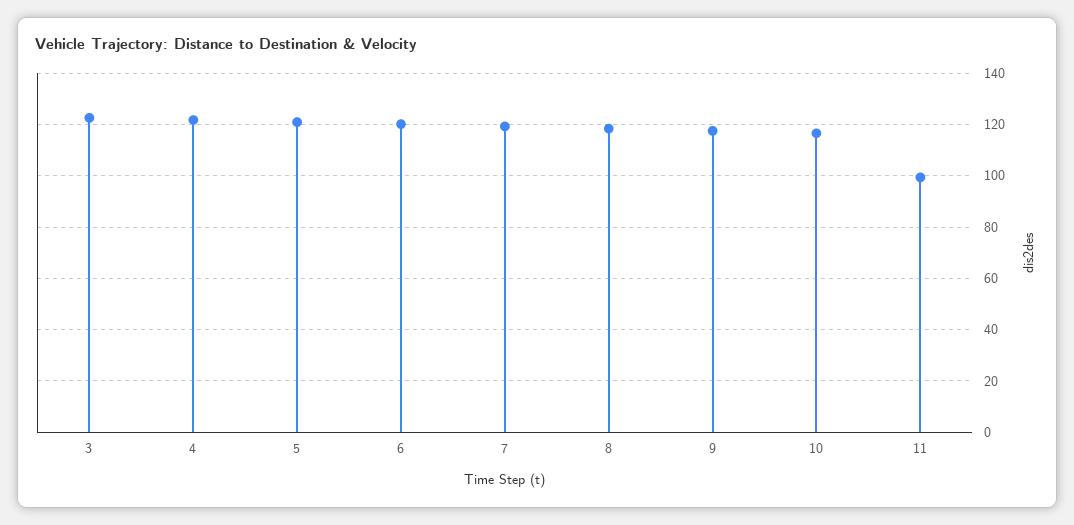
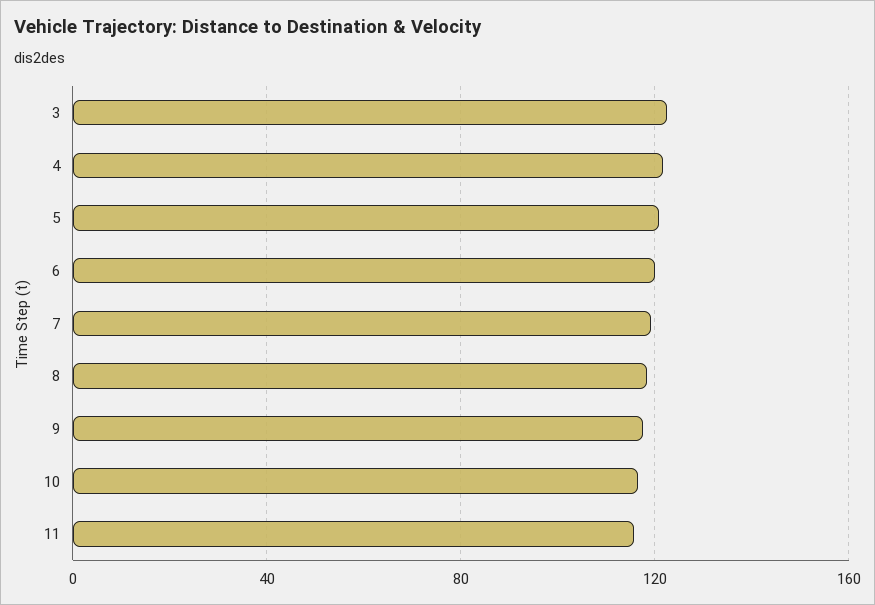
  {
    "3": 122.5,
    "4": 122.5,
    "5": 120,
    "6": 120,
    "7": 120,
    "8": 117.5,
    "9": 117.5,
    "10": 117.5,
-   "11": 100
+   "11": 115
  }

